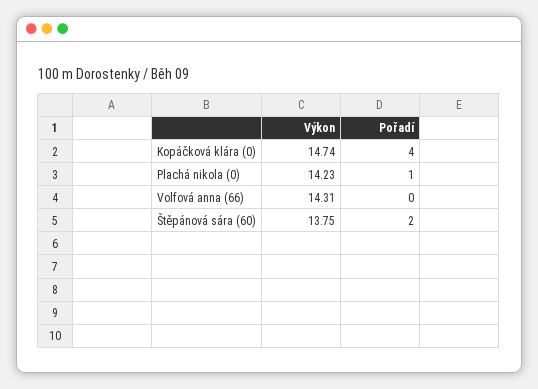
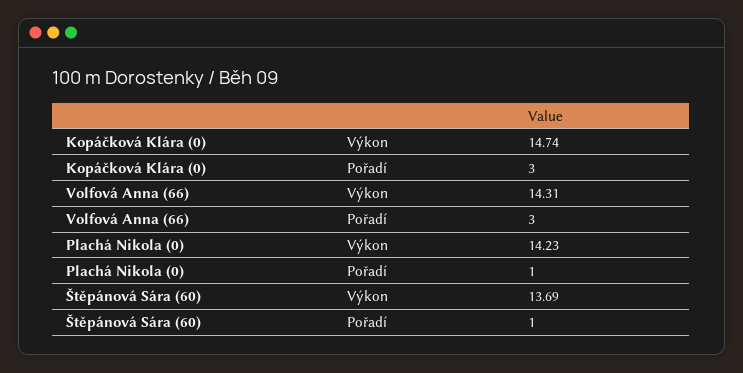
  {
    "Výkon": {
      "Kopáčková klára (0)": 14.74,
      "Plachá nikola (0)": 14.23,
      "Volfová anna (66)": 14.31,
-     "Štěpánová sára (60)": 13.75
+     "Štěpánová sára (60)": 13.69
    },
    "Pořadí": {
-     "Kopáčková klára (0)": 4,
+     "Kopáčková klára (0)": 3,
      "Plachá nikola (0)": 1,
-     "Volfová anna (66)": 0,
+     "Volfová anna (66)": 3,
-     "Štěpánová sára (60)": 2
+     "Štěpánová sára (60)": 1
    }
  }

